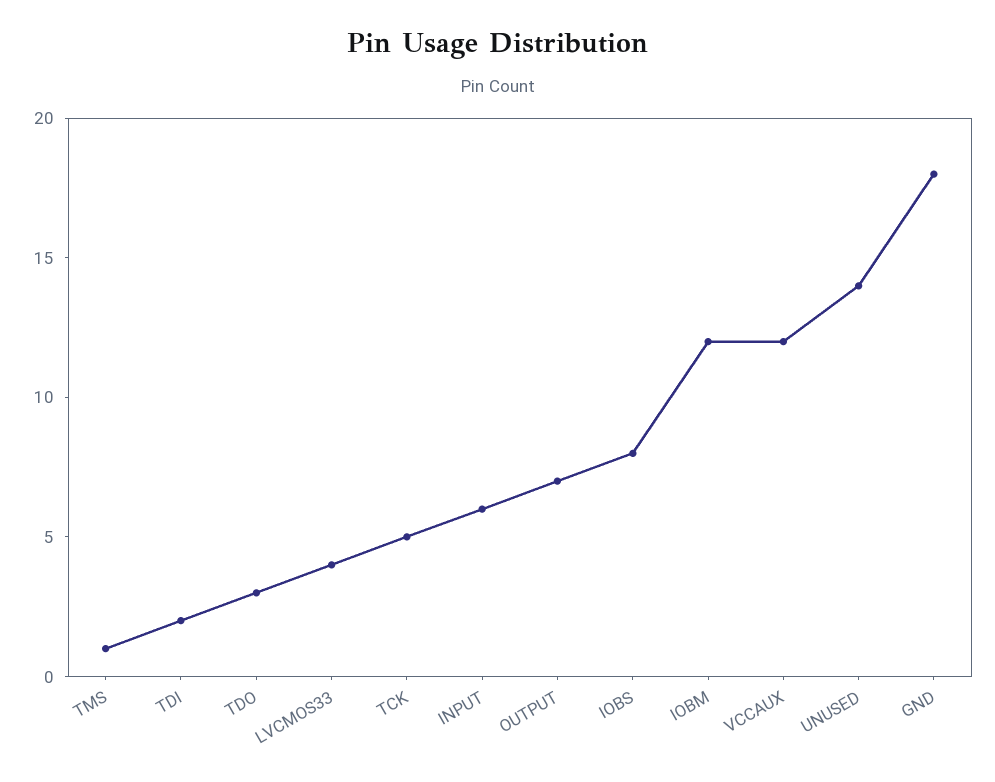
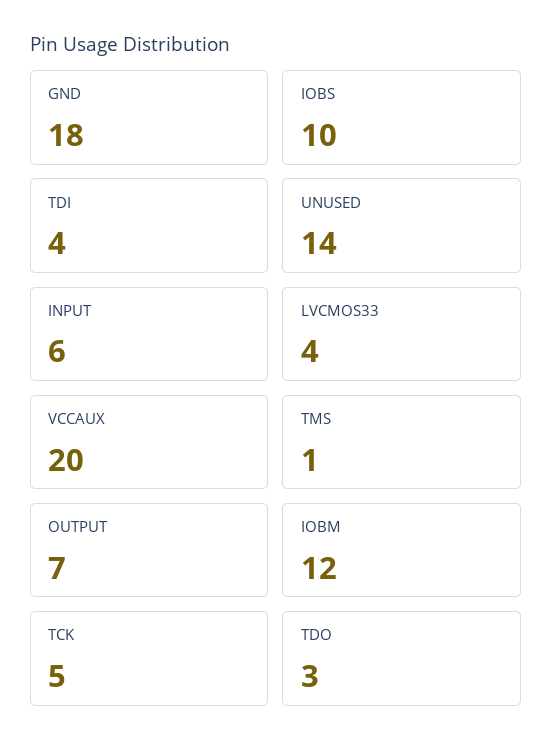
  {
    "TMS": 1,
-   "TDI": 2,
+   "TDI": 4,
    "TDO": 3,
    "LVCMOS33": 4,
    "TCK": 5,
    "INPUT": 6,
    "OUTPUT": 7,
-   "IOBS": 8,
+   "IOBS": 10,
    "IOBM": 12,
-   "VCCAUX": 12,
+   "VCCAUX": 20,
    "UNUSED": 14,
    "GND": 18
  }

